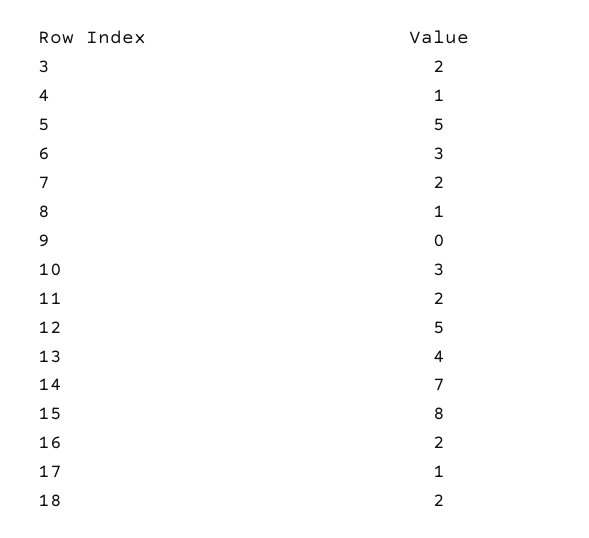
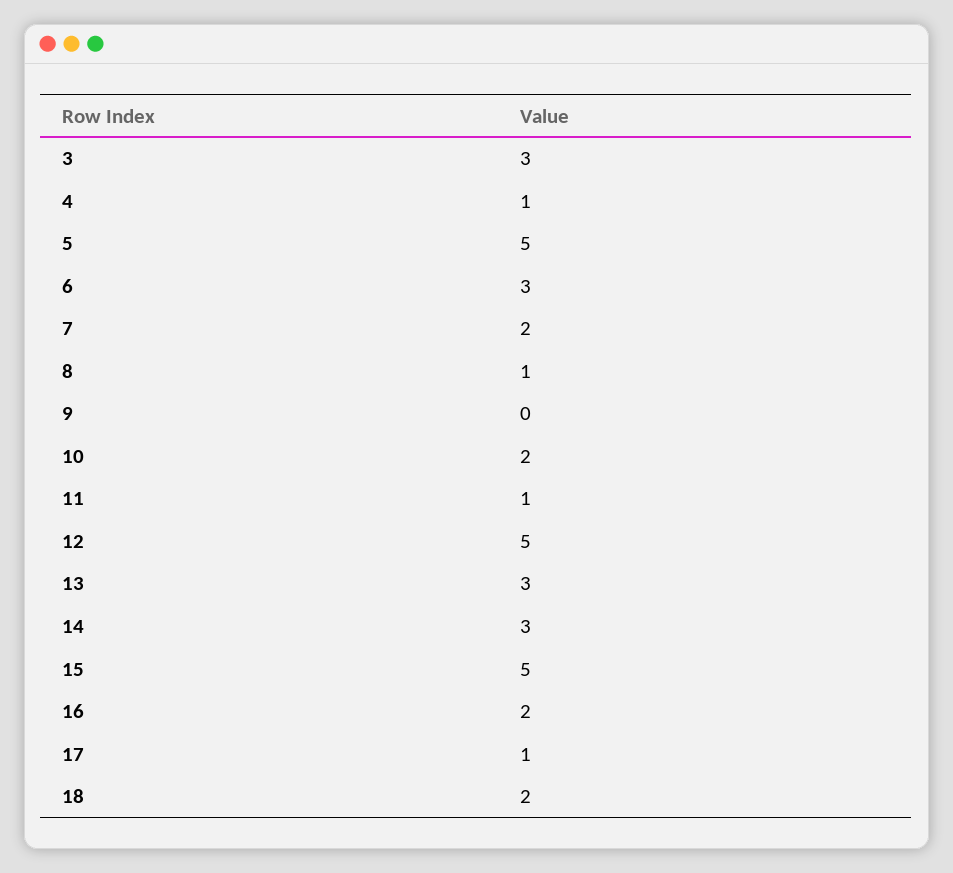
  {
-   "3": 2,
+   "3": 3,
    "4": 1,
    "5": 5,
    "6": 3,
    "7": 2,
    "8": 1,
    "9": 0,
-   "10": 3,
+   "10": 2,
-   "11": 2,
+   "11": 1,
    "12": 5,
-   "13": 4,
+   "13": 3,
-   "14": 7,
+   "14": 3,
-   "15": 8,
+   "15": 5,
    "16": 2,
    "17": 1,
    "18": 2
  }

